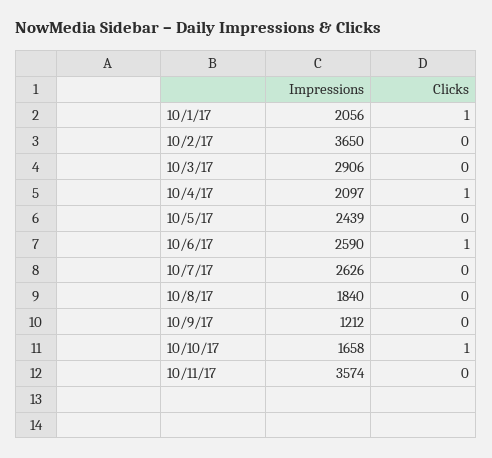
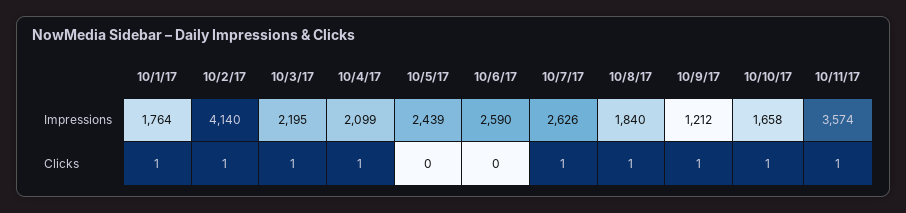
  {
    "Impressions": {
-     "10/1/17": 2056,
+     "10/1/17": 1764,
-     "10/2/17": 3650,
+     "10/2/17": 4140,
-     "10/3/17": 2906,
+     "10/3/17": 2195,
-     "10/4/17": 2097,
+     "10/4/17": 2099,
      "10/5/17": 2439,
      "10/6/17": 2590,
      "10/7/17": 2626,
      "10/8/17": 1840,
      "10/9/17": 1212,
      "10/10/17": 1658,
      "10/11/17": 3574
    },
    "Clicks": {
      "10/1/17": 1,
-     "10/2/17": 0,
+     "10/2/17": 1,
-     "10/3/17": 0,
+     "10/3/17": 1,
      "10/4/17": 1,
      "10/5/17": 0,
-     "10/6/17": 1,
+     "10/6/17": 0,
-     "10/7/17": 0,
+     "10/7/17": 1,
-     "10/8/17": 0,
+     "10/8/17": 1,
-     "10/9/17": 0,
+     "10/9/17": 1,
      "10/10/17": 1,
-     "10/11/17": 0
+     "10/11/17": 1
    }
  }

